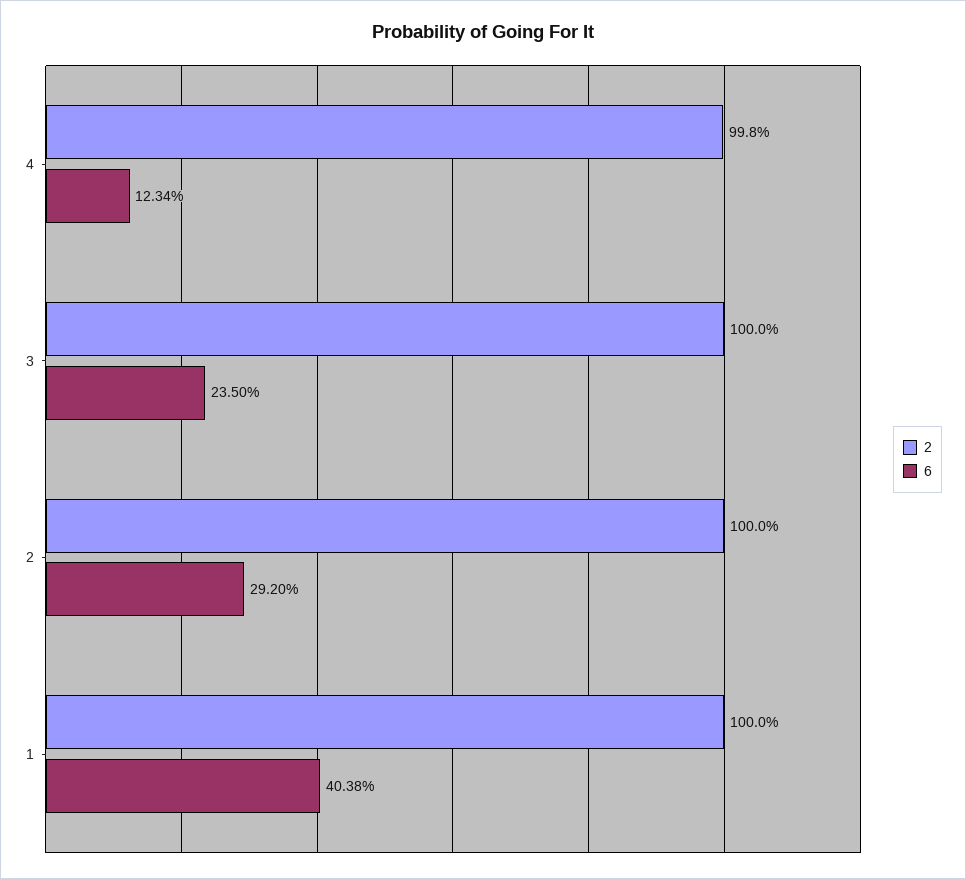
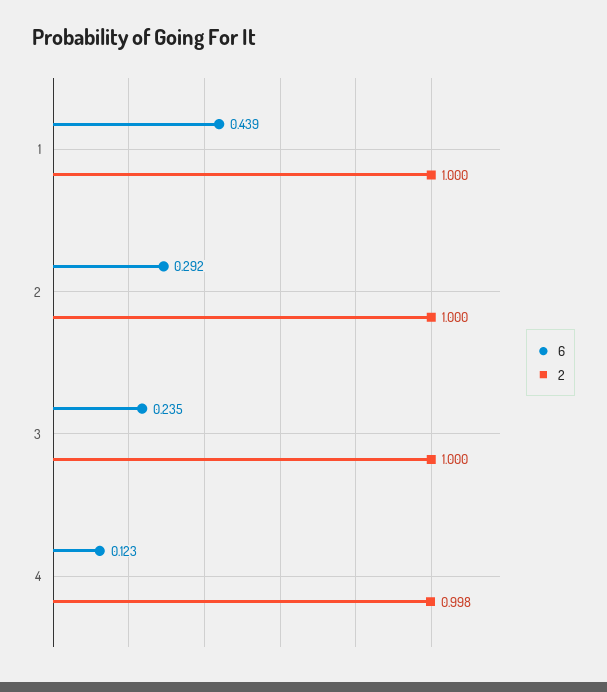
  {
    "2": {
      "4": 0.998,
      "3": 1,
      "2": 1,
      "1": 1
    },
    "6": {
      "4": 0.1234,
      "3": 0.235,
      "2": 0.292,
-     "1": 0.4038
+     "1": 0.439
    }
  }

